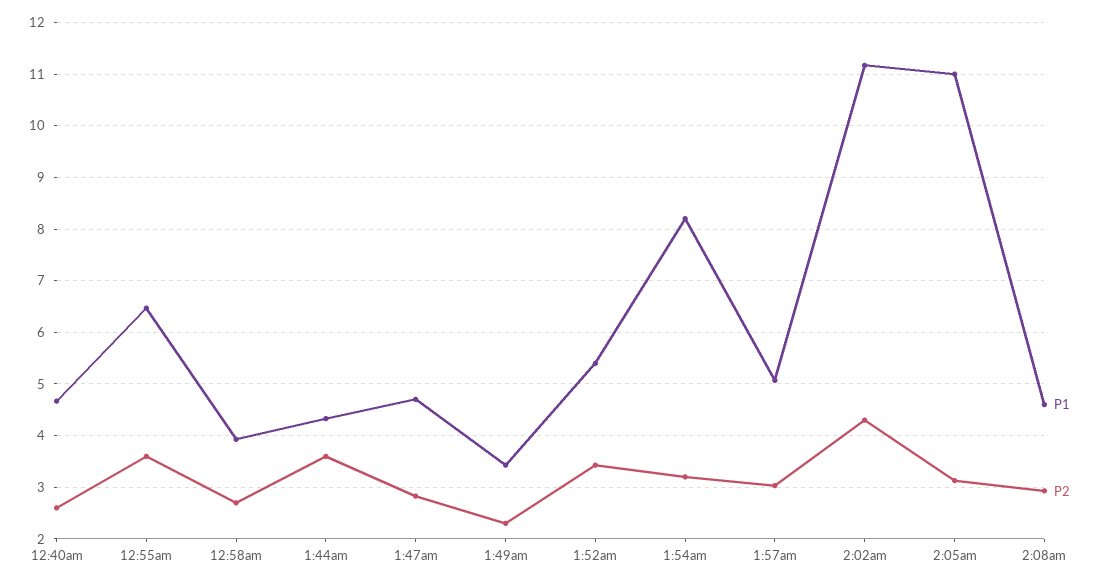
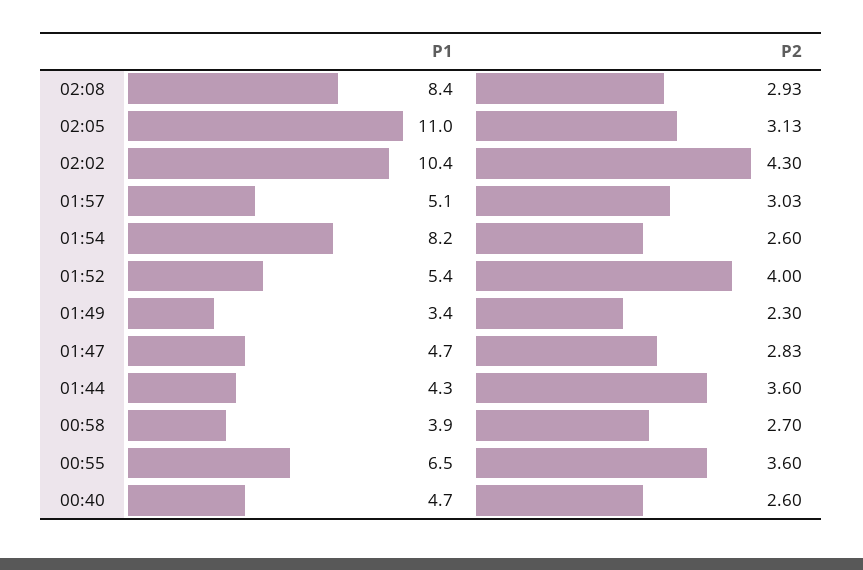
  {
    "P1": {
      "12:40am": 4.7,
      "12:55am": 6.5,
      "12:58am": 3.9,
      "1:44am": 4.3,
      "1:47am": 4.7,
      "1:49am": 3.4,
      "1:52am": 5.4,
      "1:54am": 8.2,
      "1:57am": 5.1,
-     "2:02am": 11.2,
+     "2:02am": 10.4,
      "2:05am": 11,
-     "2:08am": 4.6
+     "2:08am": 8.4
    },
    "P2": {
      "12:40am": 2.6,
      "12:55am": 3.6,
      "12:58am": 2.7,
      "1:44am": 3.6,
      "1:47am": 2.83,
      "1:49am": 2.3,
-     "1:52am": 3.4,
+     "1:52am": 4,
-     "1:54am": 3.2,
+     "1:54am": 2.6,
      "1:57am": 3.03,
      "2:02am": 4.3,
      "2:05am": 3.13,
      "2:08am": 2.93
    }
  }

